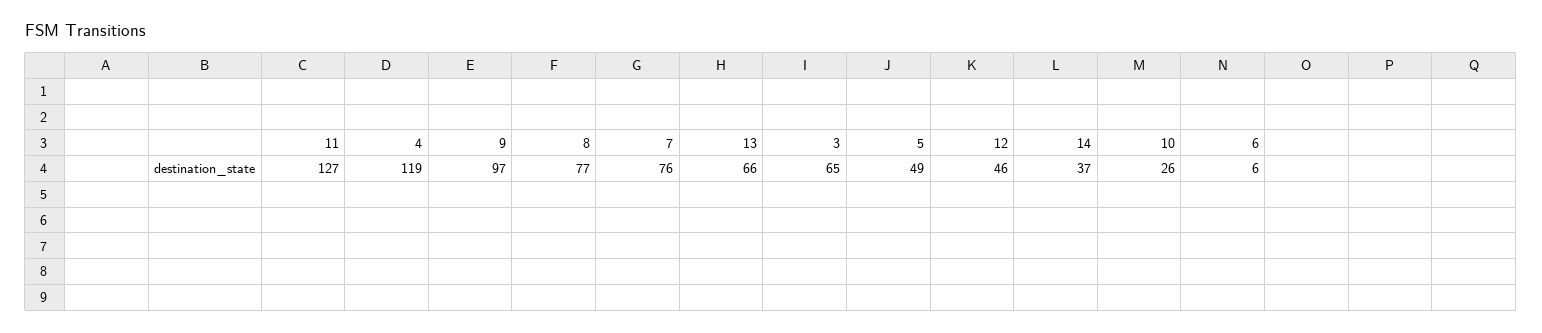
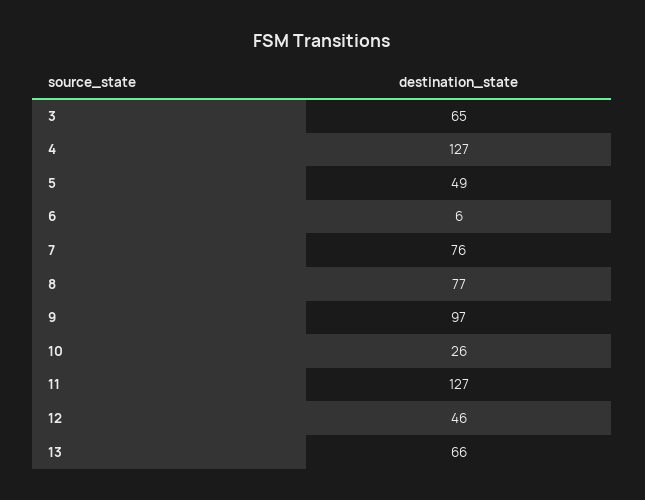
  {
    "11": 127,
-   "4": 119,
+   "4": 127,
    "9": 97,
    "8": 77,
    "7": 76,
    "13": 66,
    "3": 65,
    "5": 49,
    "12": 46,
-   "14": 37,
    "10": 26,
    "6": 6
  }

